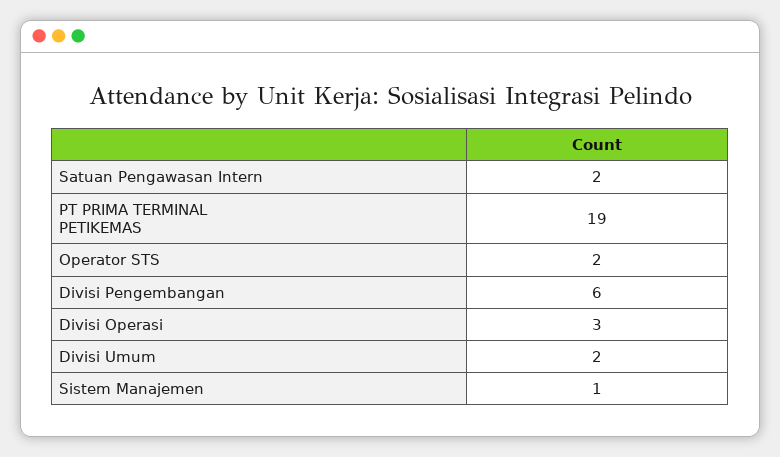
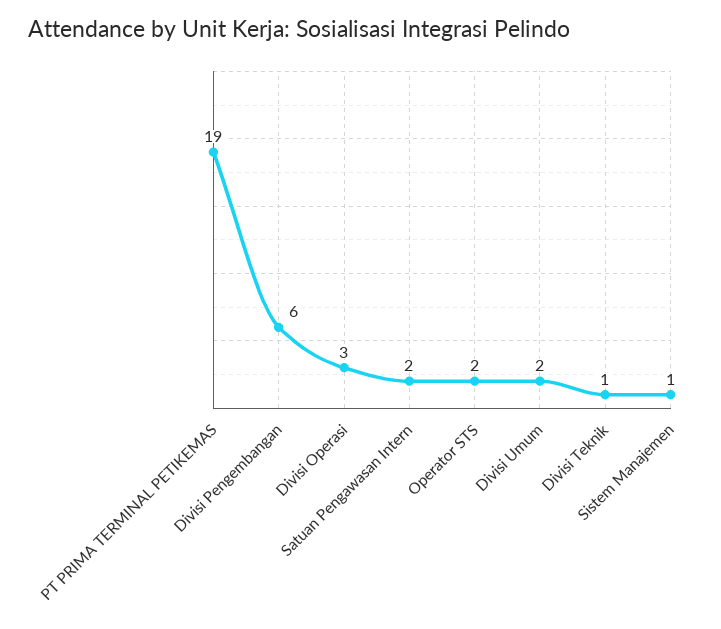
  {
    "Satuan Pengawasan Intern": 2,
    "PT PRIMA TERMINAL PETIKEMAS": 19,
    "Operator STS": 2,
    "Divisi Pengembangan": 6,
    "Divisi Operasi": 3,
    "Divisi Umum": 2,
-   "Sistem Manajemen": 1
+   "Sistem Manajemen": 1,
+   "Divisi Teknik": 1
  }

